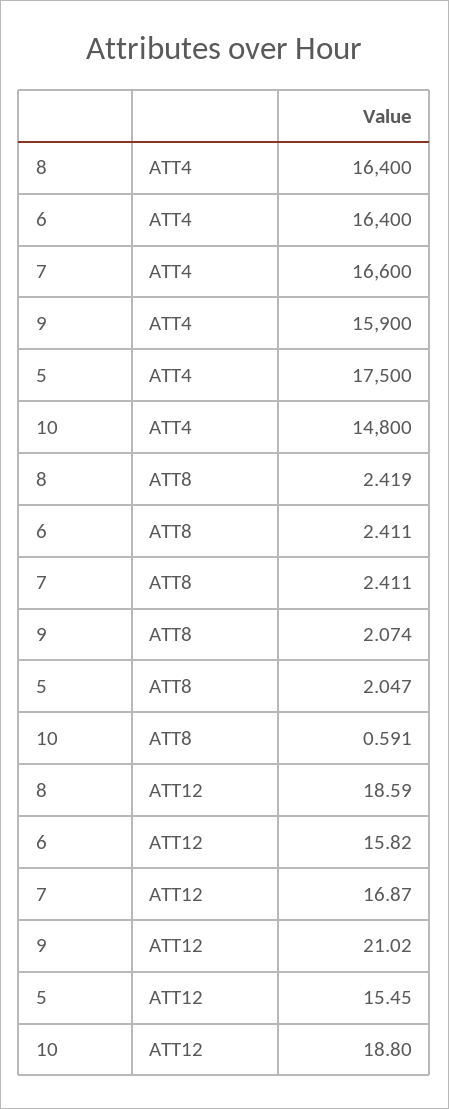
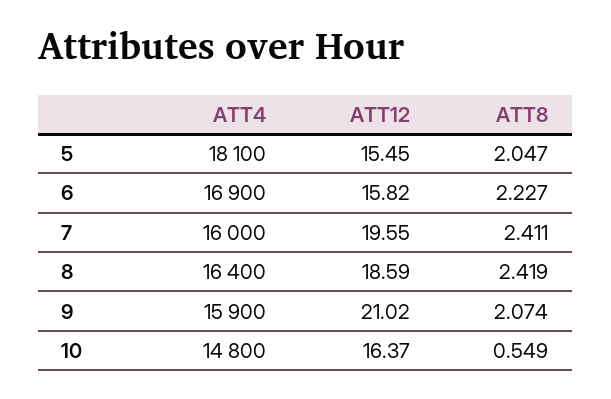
  {
    "8": {
      "ATT4": 16400,
      "ATT8": 2.419,
      "ATT12": 18.59
    },
    "6": {
-     "ATT4": 16400,
+     "ATT4": 16900,
-     "ATT8": 2.411,
+     "ATT8": 2.227,
      "ATT12": 15.82
    },
    "7": {
-     "ATT4": 16600,
+     "ATT4": 16000,
      "ATT8": 2.411,
-     "ATT12": 16.87
+     "ATT12": 19.55
    },
    "9": {
      "ATT4": 15900,
      "ATT8": 2.074,
      "ATT12": 21.02
    },
    "5": {
-     "ATT4": 17500,
+     "ATT4": 18100,
      "ATT8": 2.047,
      "ATT12": 15.45
    },
    "10": {
      "ATT4": 14800,
-     "ATT8": 0.591,
+     "ATT8": 0.549,
-     "ATT12": 18.8
+     "ATT12": 16.37
    }
  }

